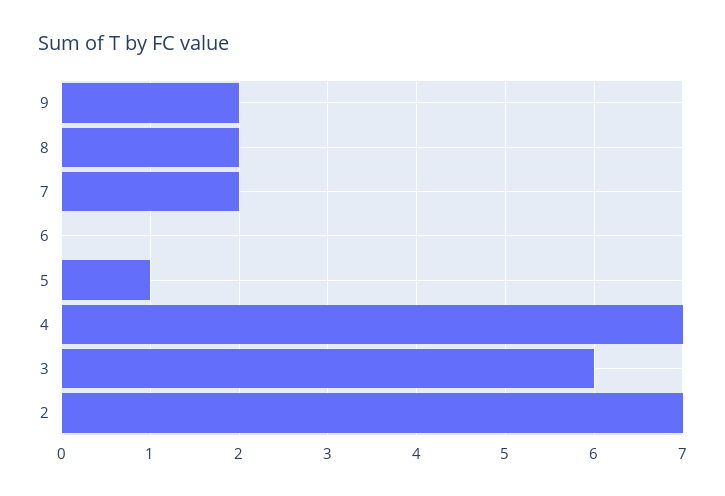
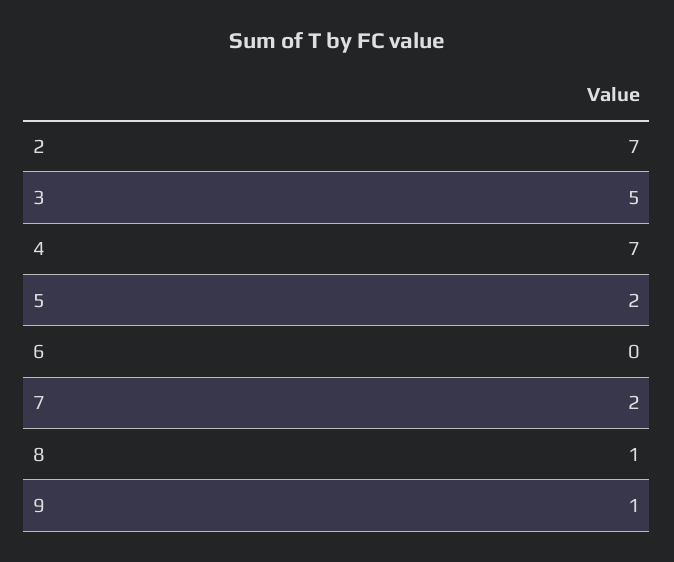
  {
-   "9": 2,
+   "9": 1,
-   "8": 2,
+   "8": 1,
    "7": 2,
    "6": 0,
-   "5": 1,
+   "5": 2,
    "4": 7,
-   "3": 6,
+   "3": 5,
    "2": 7
  }

